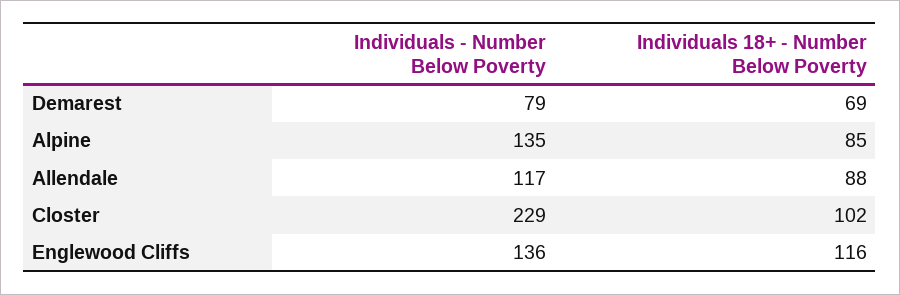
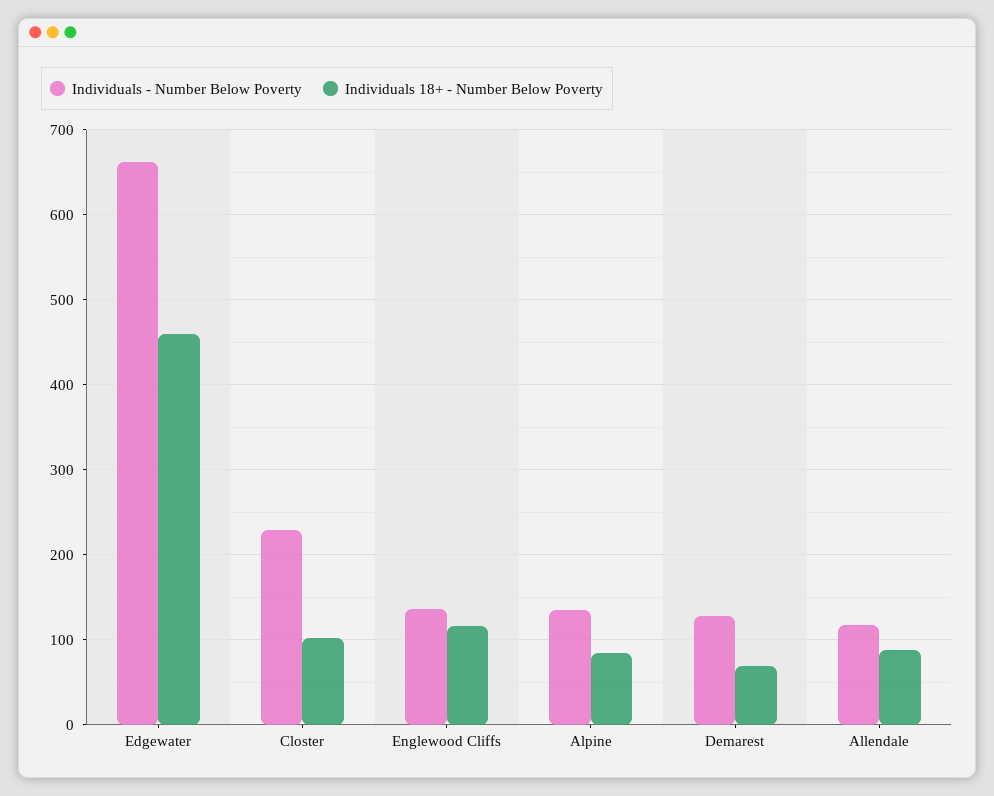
  {
    "Individuals - Number Below Poverty": {
-     "Demarest": 79,
+     "Demarest": 130,
      "Alpine": 135,
      "Allendale": 117,
      "Closter": 229,
-     "Englewood Cliffs": 136
+     "Englewood Cliffs": 136,
+     "Edgewater": 660
    },
    "Individuals 18+ - Number Below Poverty": {
      "Demarest": 69,
      "Alpine": 85,
      "Allendale": 88,
      "Closter": 102,
-     "Englewood Cliffs": 116
+     "Englewood Cliffs": 116,
+     "Edgewater": 460
    }
  }

